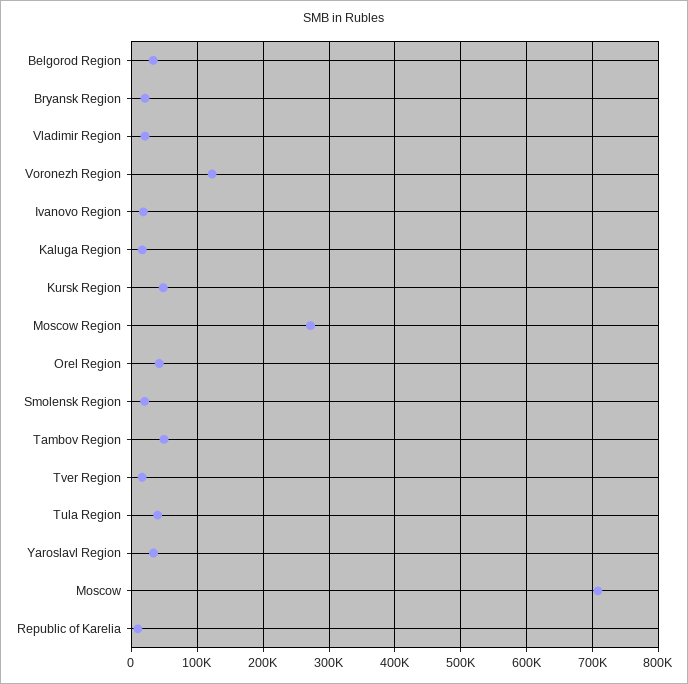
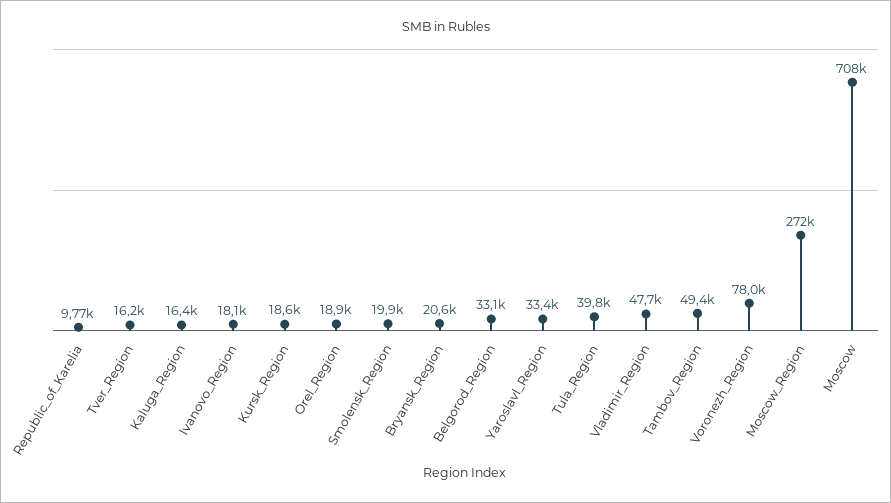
  {
    "Belgorod Region": 33100,
    "Bryansk Region": 20600,
-   "Vladimir Region": 20000,
+   "Vladimir Region": 47700,
-   "Voronezh Region": 120000,
+   "Voronezh Region": 78000,
    "Ivanovo Region": 18100,
    "Kaluga Region": 16400,
-   "Kursk Region": 50000,
+   "Kursk Region": 18600,
    "Moscow Region": 272000,
-   "Orel Region": 40000,
+   "Orel Region": 18900,
    "Smolensk Region": 19900,
    "Tambov Region": 49400,
    "Tver Region": 16200,
    "Tula Region": 39800,
    "Yaroslavl Region": 33400,
    "Moscow": 708000,
    "Republic of Karelia": 9770
  }

